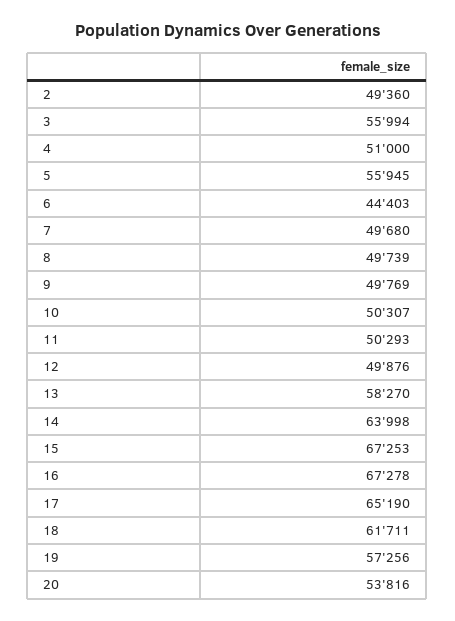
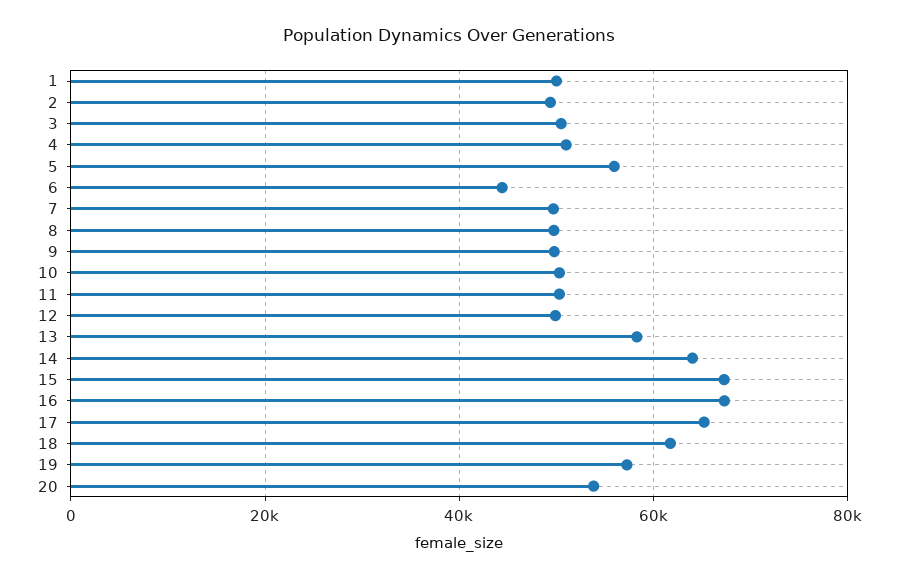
  {
    "2": 49360,
-   "3": 55994,
+   "3": 50000,
    "4": 51000,
    "5": 55945,
    "6": 44403,
    "7": 49680,
    "8": 49739,
    "9": 49769,
    "10": 50307,
    "11": 50293,
    "12": 49876,
    "13": 58270,
    "14": 63998,
    "15": 67253,
    "16": 67278,
    "17": 65190,
    "18": 61711,
    "19": 57256,
-   "20": 53816
+   "20": 53816,
+   "1": 50000
  }

